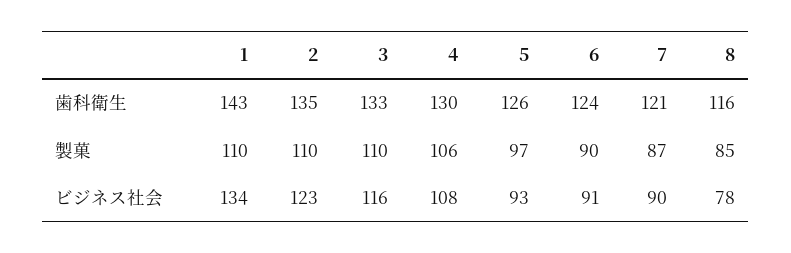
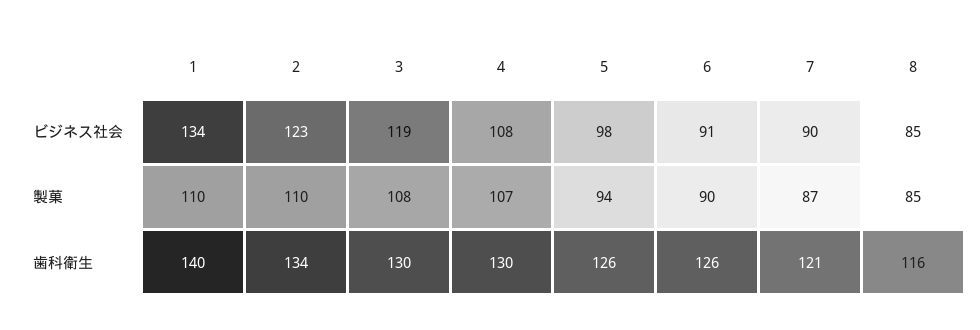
  {
    "1": {
-     "歯科衛生": 143,
+     "歯科衛生": 140,
      "製菓": 110,
      "ビジネス社会": 134
    },
    "2": {
-     "歯科衛生": 135,
+     "歯科衛生": 134,
      "製菓": 110,
      "ビジネス社会": 123
    },
    "3": {
-     "歯科衛生": 133,
+     "歯科衛生": 130,
-     "製菓": 110,
+     "製菓": 108,
-     "ビジネス社会": 116
+     "ビジネス社会": 119
    },
    "4": {
      "歯科衛生": 130,
-     "製菓": 106,
+     "製菓": 107,
      "ビジネス社会": 108
    },
    "5": {
      "歯科衛生": 126,
-     "製菓": 97,
+     "製菓": 94,
-     "ビジネス社会": 93
+     "ビジネス社会": 98
    },
    "6": {
-     "歯科衛生": 124,
+     "歯科衛生": 126,
      "製菓": 90,
      "ビジネス社会": 91
    },
    "7": {
      "歯科衛生": 121,
      "製菓": 87,
      "ビジネス社会": 90
    },
    "8": {
      "歯科衛生": 116,
      "製菓": 85,
-     "ビジネス社会": 78
+     "ビジネス社会": 85
    }
  }

